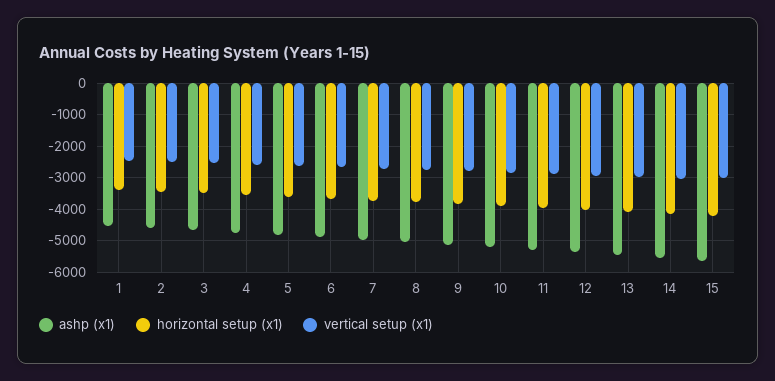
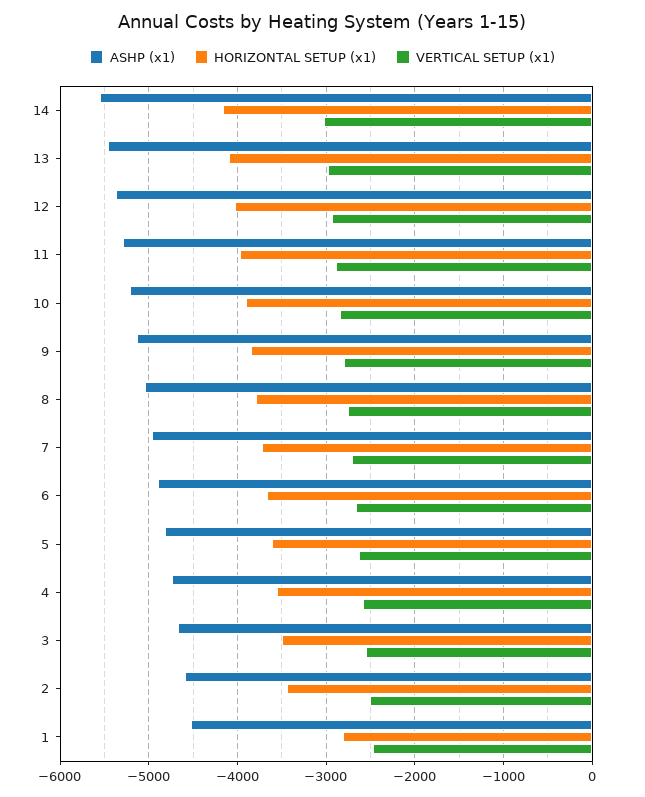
  {
    "ashp (x1)": {
      "1": -4500,
      "2": -4600,
      "3": -4700,
      "4": -4700,
      "5": -4800,
      "6": -4900,
      "7": -5000,
      "8": -5000,
      "9": -5100,
      "10": -5200,
      "11": -5300,
      "12": -5400,
      "13": -5500,
-     "14": -5500,
+     "14": -5500
-     "15": -5600
    },
    "horizontal setup (x1)": {
-     "1": -3400,
+     "1": -2800,
      "2": -3400,
      "3": -3500,
      "4": -3600,
      "5": -3600,
      "6": -3700,
      "7": -3700,
      "8": -3800,
      "9": -3800,
      "10": -3900,
      "11": -4000,
      "12": -4000,
      "13": -4100,
-     "14": -4200,
+     "14": -4200
-     "15": -4200
    },
    "vertical setup (x1)": {
      "1": -2500,
      "2": -2500,
      "3": -2500,
      "4": -2600,
      "5": -2600,
      "6": -2700,
      "7": -2700,
      "8": -2800,
      "9": -2800,
      "10": -2800,
      "11": -2900,
      "12": -2900,
      "13": -3000,
-     "14": -3000,
+     "14": -3000
-     "15": -3000
    }
  }

